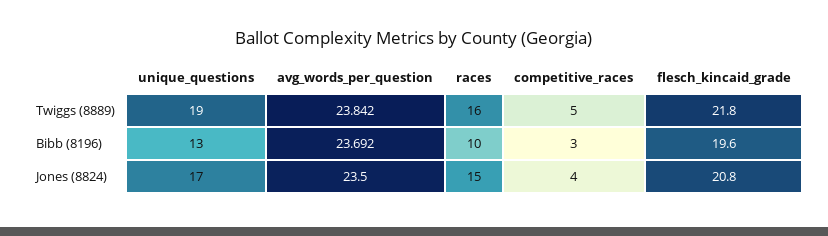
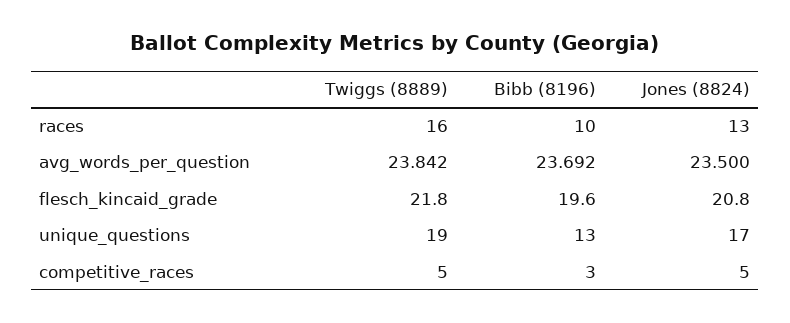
  {
    "unique_questions": {
      "Twiggs (8889)": 19,
      "Bibb (8196)": 13,
      "Jones (8824)": 17
    },
    "avg_words_per_question": {
      "Twiggs (8889)": 23.842,
      "Bibb (8196)": 23.692,
      "Jones (8824)": 23.5
    },
    "races": {
      "Twiggs (8889)": 16,
      "Bibb (8196)": 10,
-     "Jones (8824)": 15
+     "Jones (8824)": 13
    },
    "competitive_races": {
      "Twiggs (8889)": 5,
      "Bibb (8196)": 3,
-     "Jones (8824)": 4
+     "Jones (8824)": 5
    },
    "flesch_kincaid_grade": {
      "Twiggs (8889)": 21.8,
      "Bibb (8196)": 19.6,
      "Jones (8824)": 20.8
    }
  }

